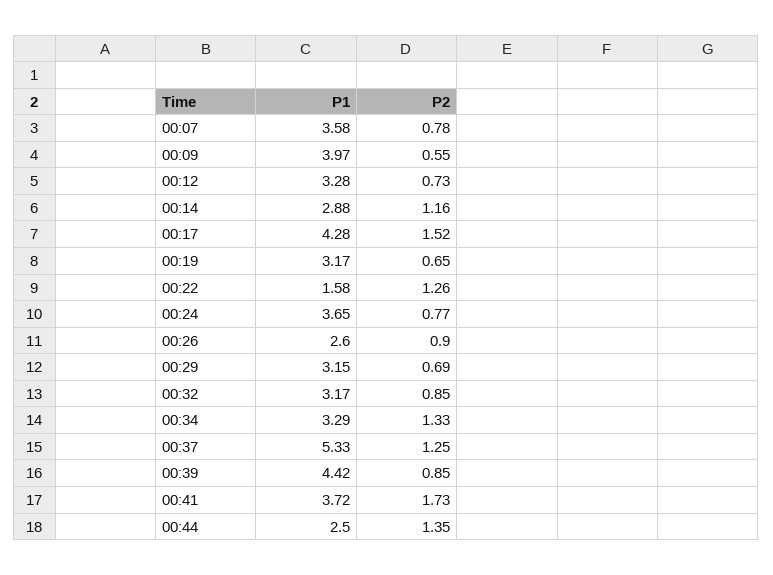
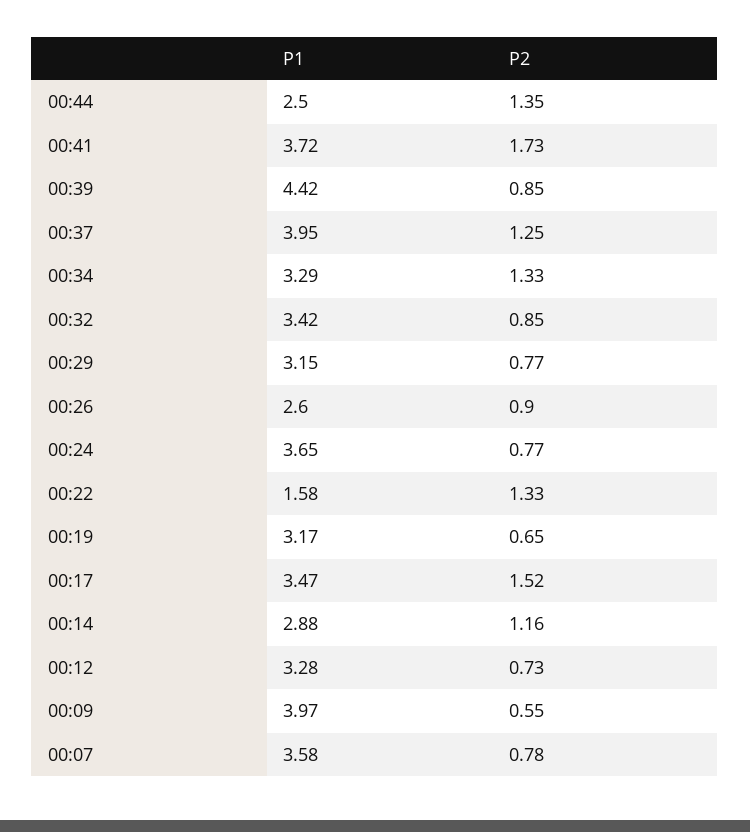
  {
    "P1": {
      "00:07": 3.58,
      "00:09": 3.97,
      "00:12": 3.28,
      "00:14": 2.88,
-     "00:17": 4.28,
+     "00:17": 3.47,
      "00:19": 3.17,
      "00:22": 1.58,
      "00:24": 3.65,
      "00:26": 2.6,
      "00:29": 3.15,
-     "00:32": 3.17,
+     "00:32": 3.42,
      "00:34": 3.29,
-     "00:37": 5.33,
+     "00:37": 3.95,
      "00:39": 4.42,
      "00:41": 3.72,
      "00:44": 2.5
    },
    "P2": {
      "00:07": 0.78,
      "00:09": 0.55,
      "00:12": 0.73,
      "00:14": 1.16,
      "00:17": 1.52,
      "00:19": 0.65,
-     "00:22": 1.26,
+     "00:22": 1.33,
      "00:24": 0.77,
      "00:26": 0.9,
-     "00:29": 0.69,
+     "00:29": 0.77,
      "00:32": 0.85,
      "00:34": 1.33,
      "00:37": 1.25,
      "00:39": 0.85,
      "00:41": 1.73,
      "00:44": 1.35
    }
  }

